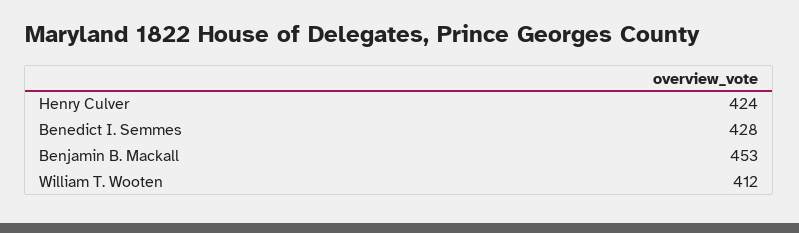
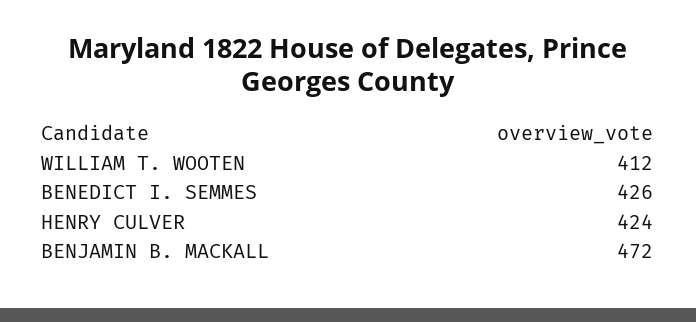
  {
    "Henry Culver": 424,
-   "Benedict I. Semmes": 428,
+   "Benedict I. Semmes": 426,
-   "Benjamin B. Mackall": 453,
+   "Benjamin B. Mackall": 472,
    "William T. Wooten": 412
  }

